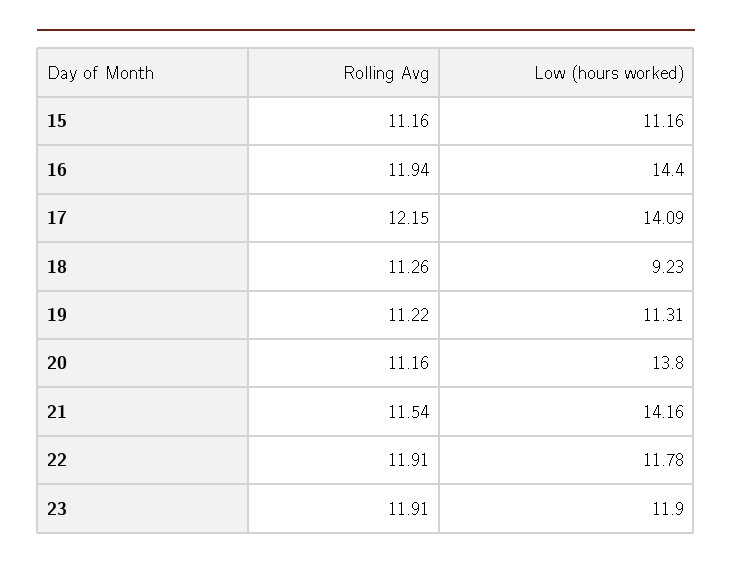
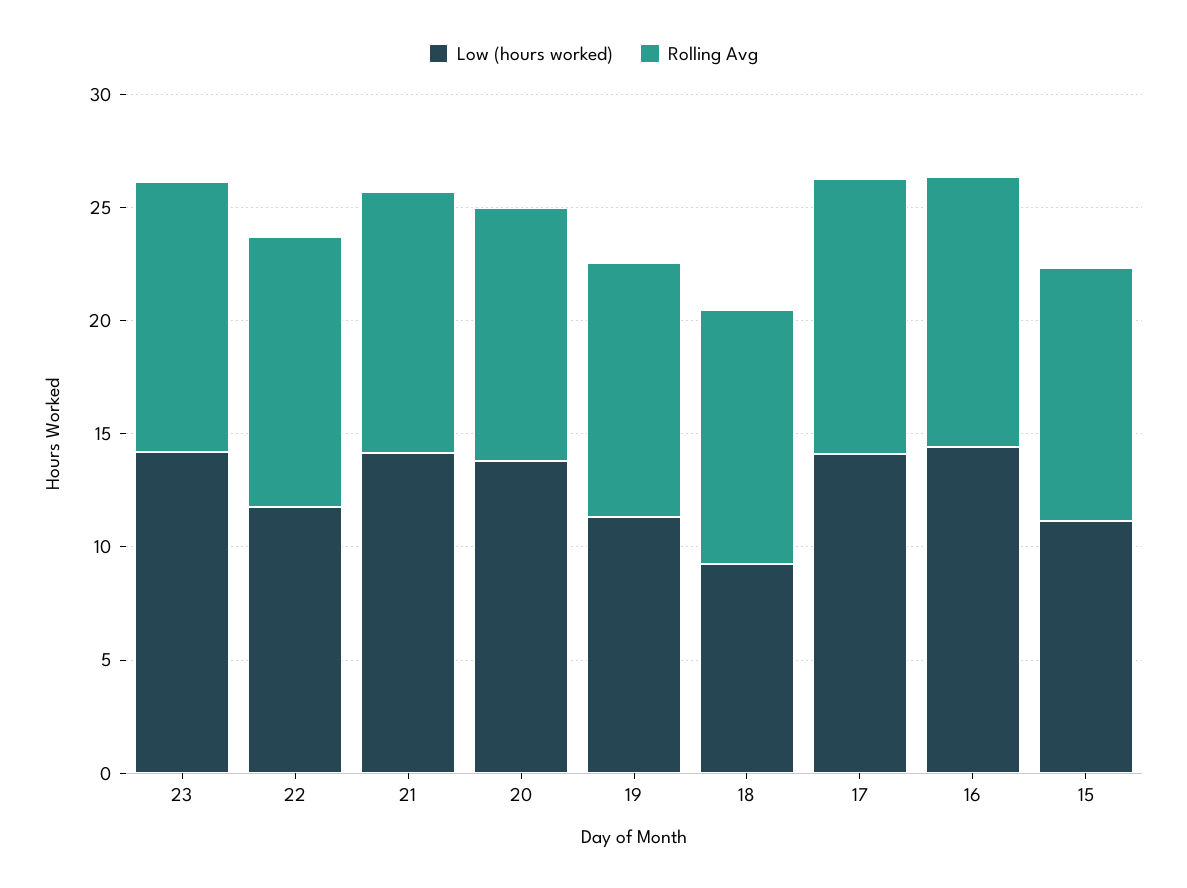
  {
    "Rolling Avg": {
      "15": 11.16,
      "16": 11.94,
      "17": 12.15,
      "18": 11.26,
      "19": 11.22,
      "20": 11.16,
      "21": 11.54,
      "22": 11.91,
      "23": 11.91
    },
    "Low (hours worked)": {
      "15": 11.16,
      "16": 14.4,
      "17": 14.09,
      "18": 9.23,
      "19": 11.31,
      "20": 13.8,
      "21": 14.16,
      "22": 11.78,
-     "23": 11.9
+     "23": 14
    }
  }

